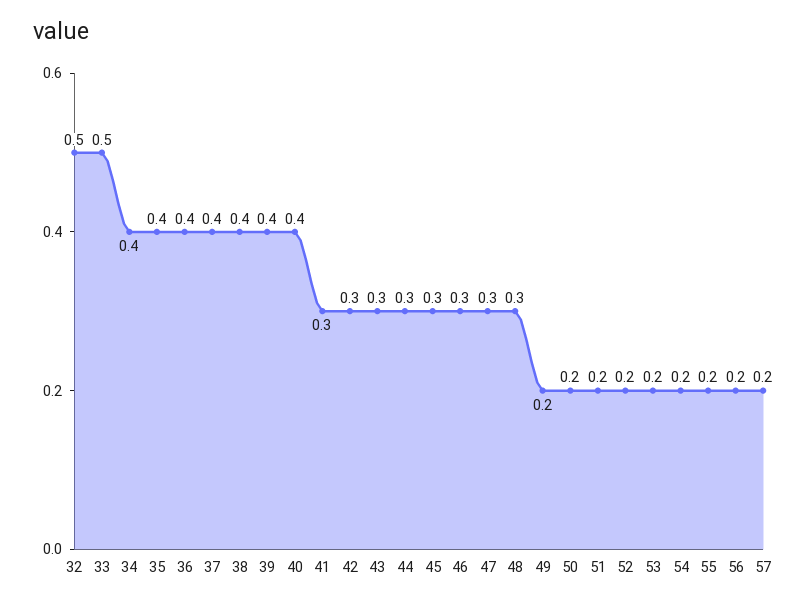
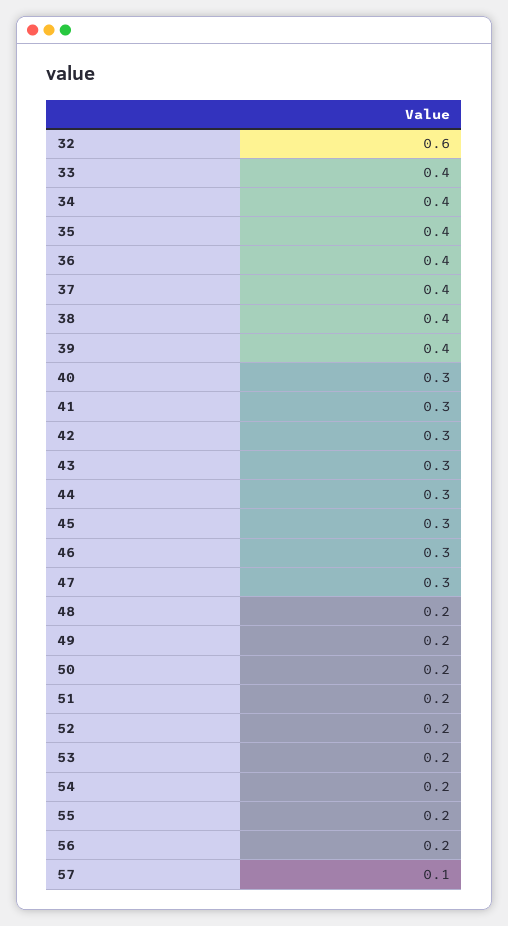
  {
-   "32": 0.5,
+   "32": 0.6,
-   "33": 0.5,
+   "33": 0.4,
    "34": 0.4,
    "35": 0.4,
    "36": 0.4,
    "37": 0.4,
    "38": 0.4,
    "39": 0.4,
-   "40": 0.4,
+   "40": 0.3,
    "41": 0.3,
    "42": 0.3,
    "43": 0.3,
    "44": 0.3,
    "45": 0.3,
    "46": 0.3,
    "47": 0.3,
-   "48": 0.3,
+   "48": 0.2,
    "49": 0.2,
    "50": 0.2,
    "51": 0.2,
    "52": 0.2,
    "53": 0.2,
    "54": 0.2,
    "55": 0.2,
    "56": 0.2,
-   "57": 0.2
+   "57": 0.1
  }

